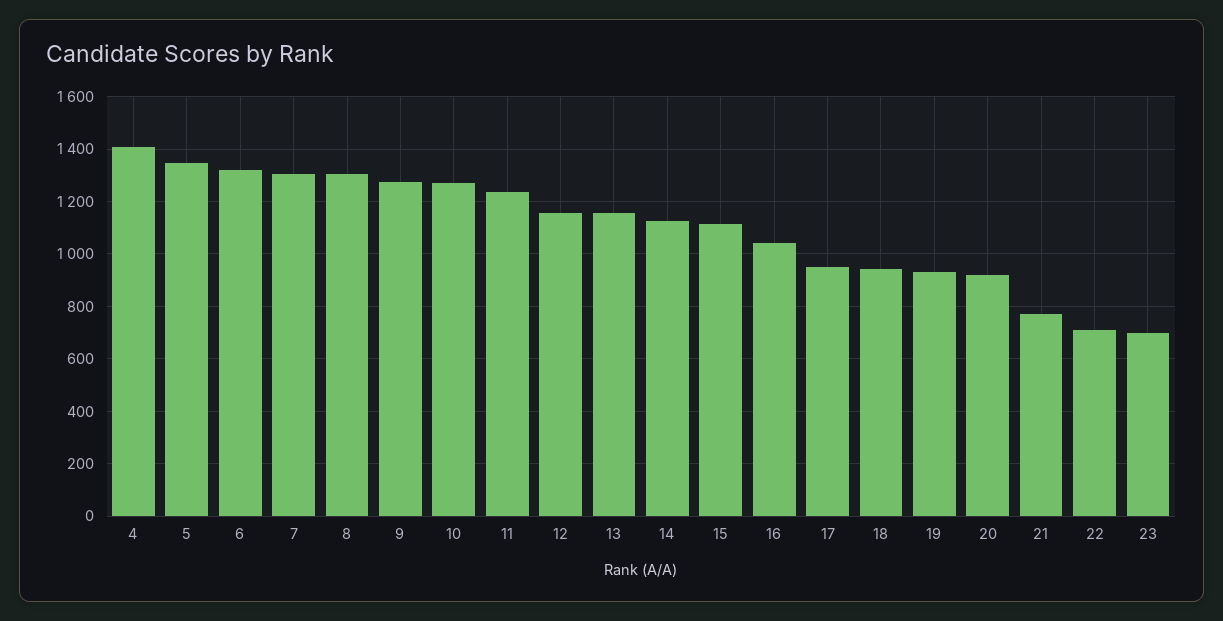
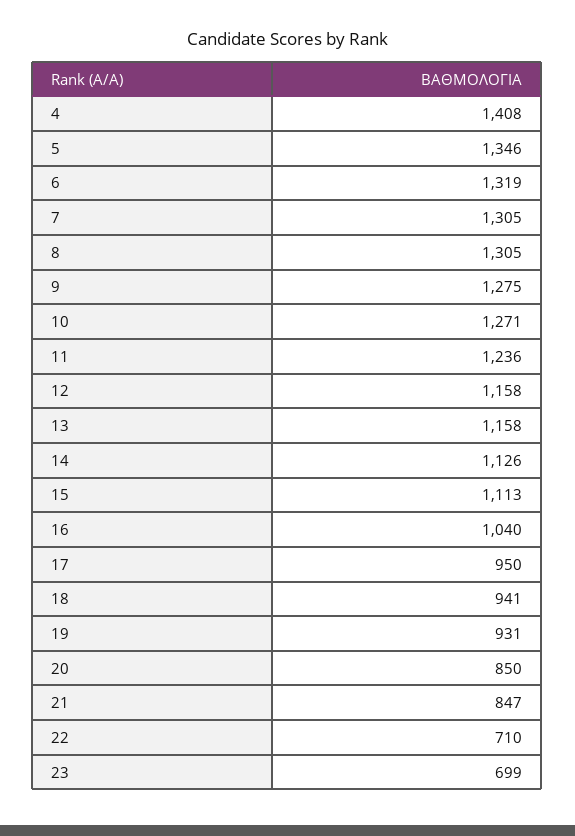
  {
    "4": 1408,
    "5": 1346,
    "6": 1319,
    "7": 1305,
    "8": 1305,
    "9": 1275,
    "10": 1271,
    "11": 1236,
    "12": 1158,
    "13": 1158,
    "14": 1126,
    "15": 1113,
    "16": 1040,
    "17": 950,
    "18": 941,
    "19": 931,
-   "20": 925,
+   "20": 850,
-   "21": 775,
+   "21": 847,
    "22": 710,
    "23": 699
  }

